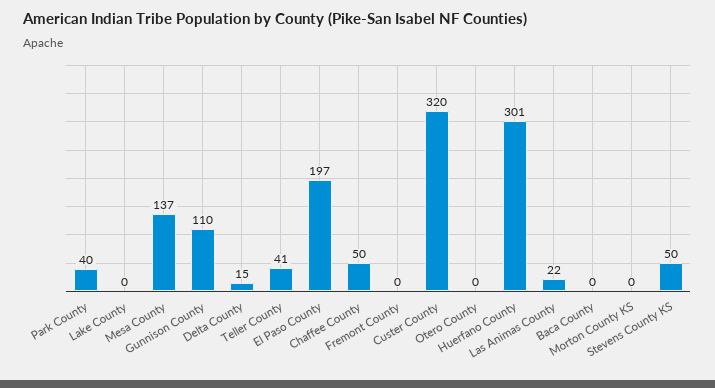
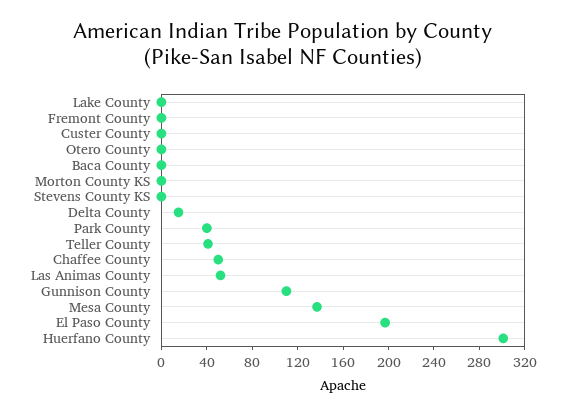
  {
    "Park County": 40,
    "Lake County": 0,
    "Mesa County": 137,
    "Gunnison County": 110,
    "Delta County": 15,
    "Teller County": 41,
    "El Paso County": 197,
    "Chaffee County": 50,
    "Fremont County": 0,
-   "Custer County": 320,
+   "Custer County": 0,
    "Otero County": 0,
    "Huerfano County": 301,
-   "Las Animas County": 22,
+   "Las Animas County": 50,
    "Baca County": 0,
    "Morton County KS": 0,
-   "Stevens County KS": 50
+   "Stevens County KS": 0
  }

